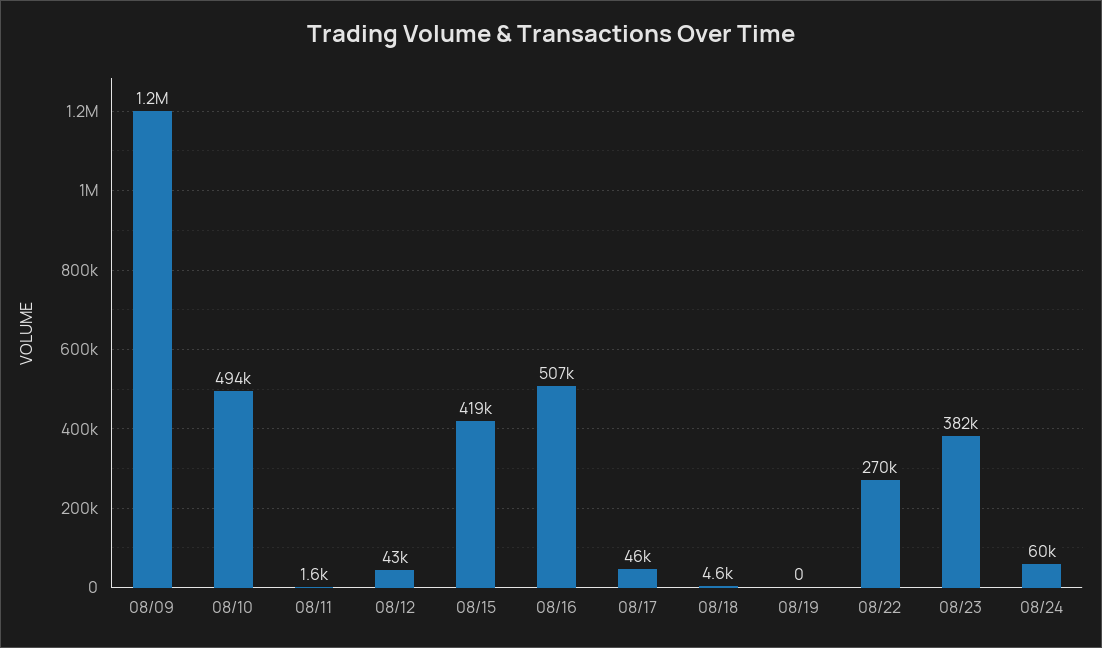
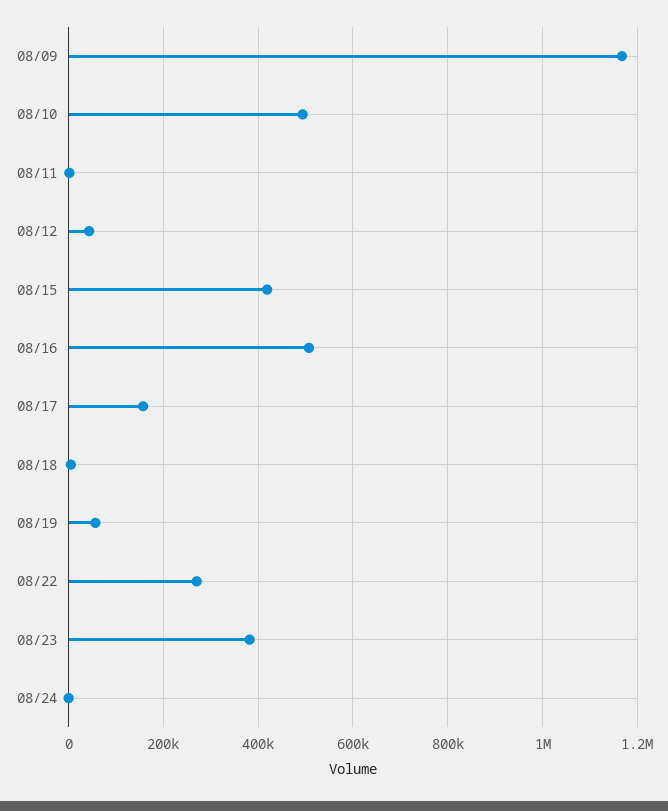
  {
    "08/09": 1200000,
    "08/10": 494000,
    "08/11": 1600,
    "08/12": 43000,
    "08/15": 419000,
    "08/16": 507000,
-   "08/17": 46000,
+   "08/17": 160000,
    "08/18": 4600,
-   "08/19": 0,
+   "08/19": 60000,
    "08/22": 270000,
    "08/23": 382000,
-   "08/24": 60000
+   "08/24": 0
  }

